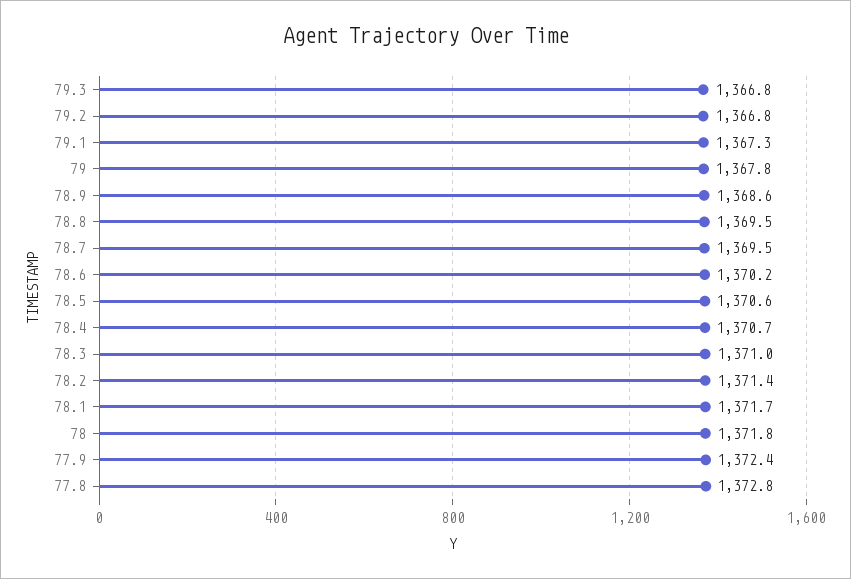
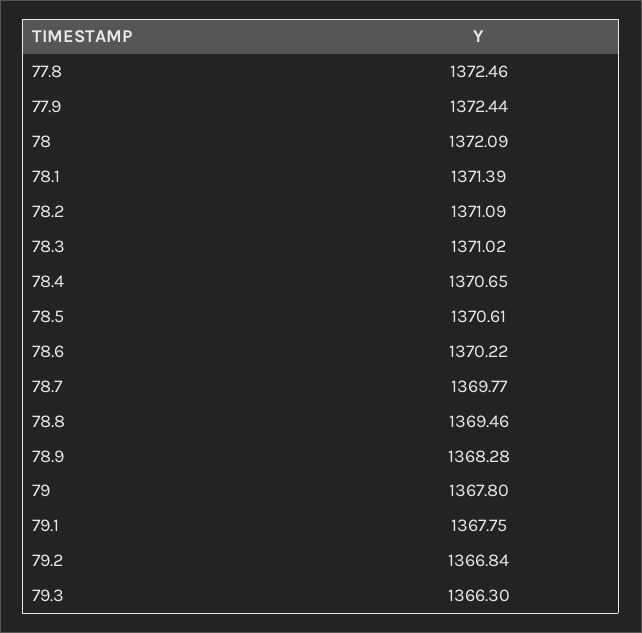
  {
-   "79.3": 1366.8,
+   "79.3": 1366.3,
    "79.2": 1366.84,
-   "79.1": 1367.3,
+   "79.1": 1367.75,
    "79": 1367.8,
-   "78.9": 1368.6,
+   "78.9": 1368.28,
    "78.8": 1369.46,
-   "78.7": 1369.5,
+   "78.7": 1369.77,
    "78.6": 1370.22,
    "78.5": 1370.61,
    "78.4": 1370.65,
    "78.3": 1371.02,
-   "78.2": 1371.4,
+   "78.2": 1371.09,
-   "78.1": 1371.7,
+   "78.1": 1371.39,
-   "78": 1371.8,
+   "78": 1372.09,
    "77.9": 1372.44,
-   "77.8": 1372.8
+   "77.8": 1372.46
  }

